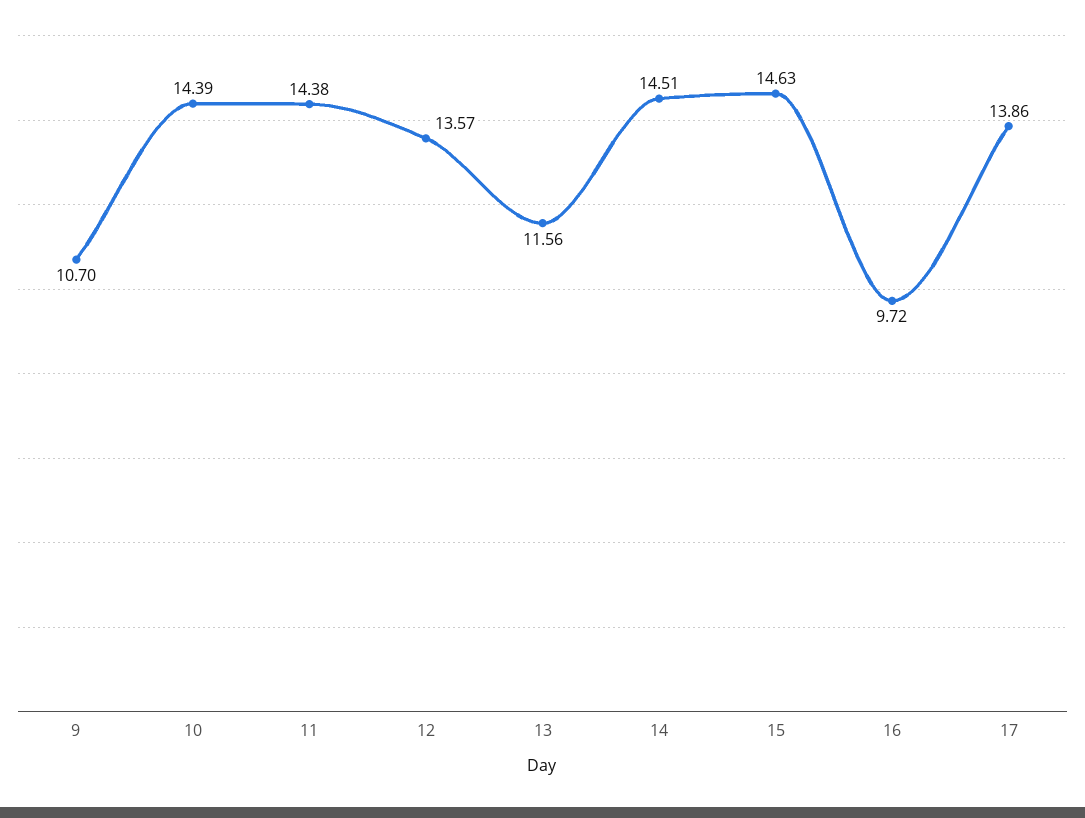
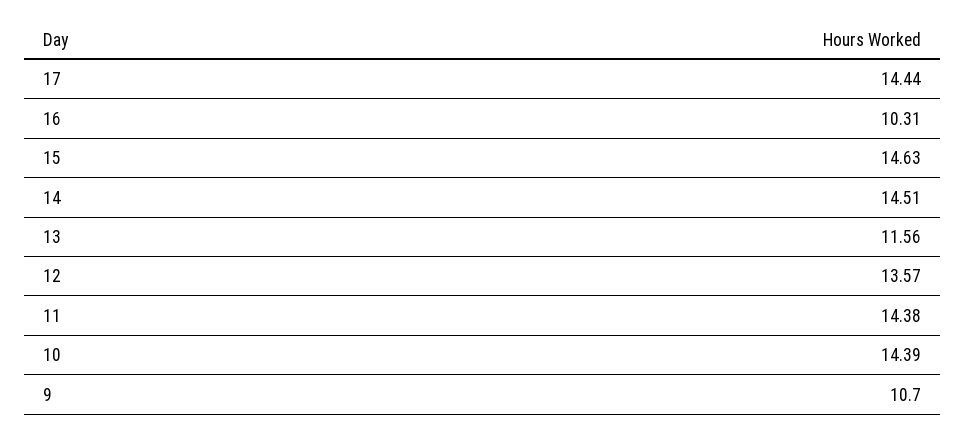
  {
    "9": 10.7,
    "10": 14.39,
    "11": 14.38,
    "12": 13.57,
    "13": 11.56,
    "14": 14.51,
    "15": 14.63,
-   "16": 9.72,
+   "16": 10.31,
-   "17": 13.86
+   "17": 14.44
  }

